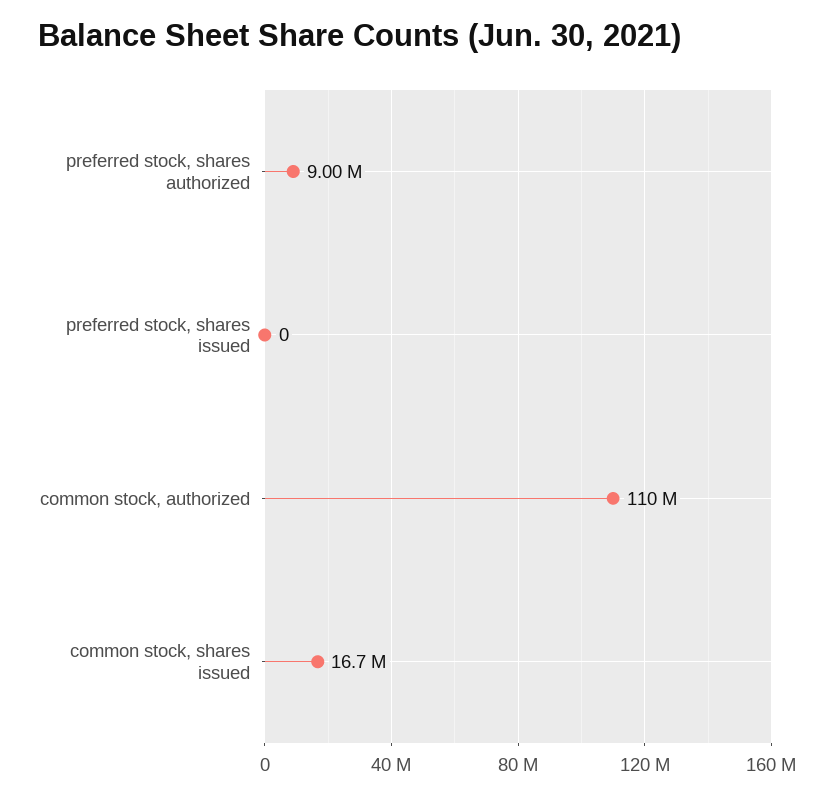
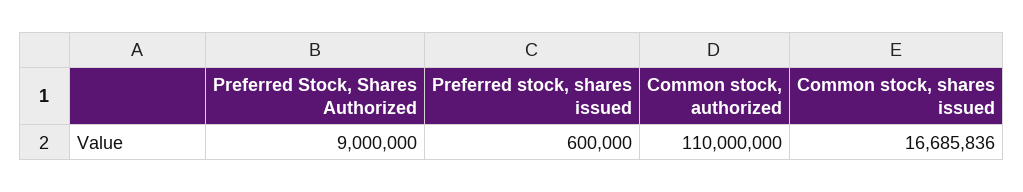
  {
    "preferred stock, shares authorized": 9000000,
-   "preferred stock, shares issued": 0,
+   "preferred stock, shares issued": 600000,
    "common stock, authorized": 110000000,
    "common stock, shares issued": 16685836
  }

